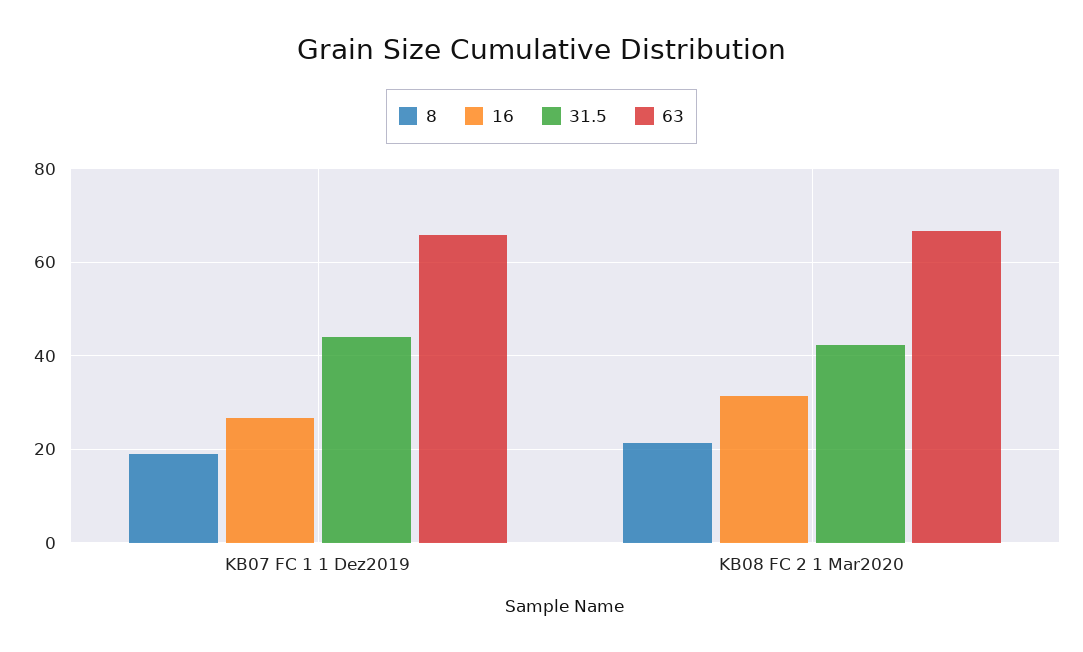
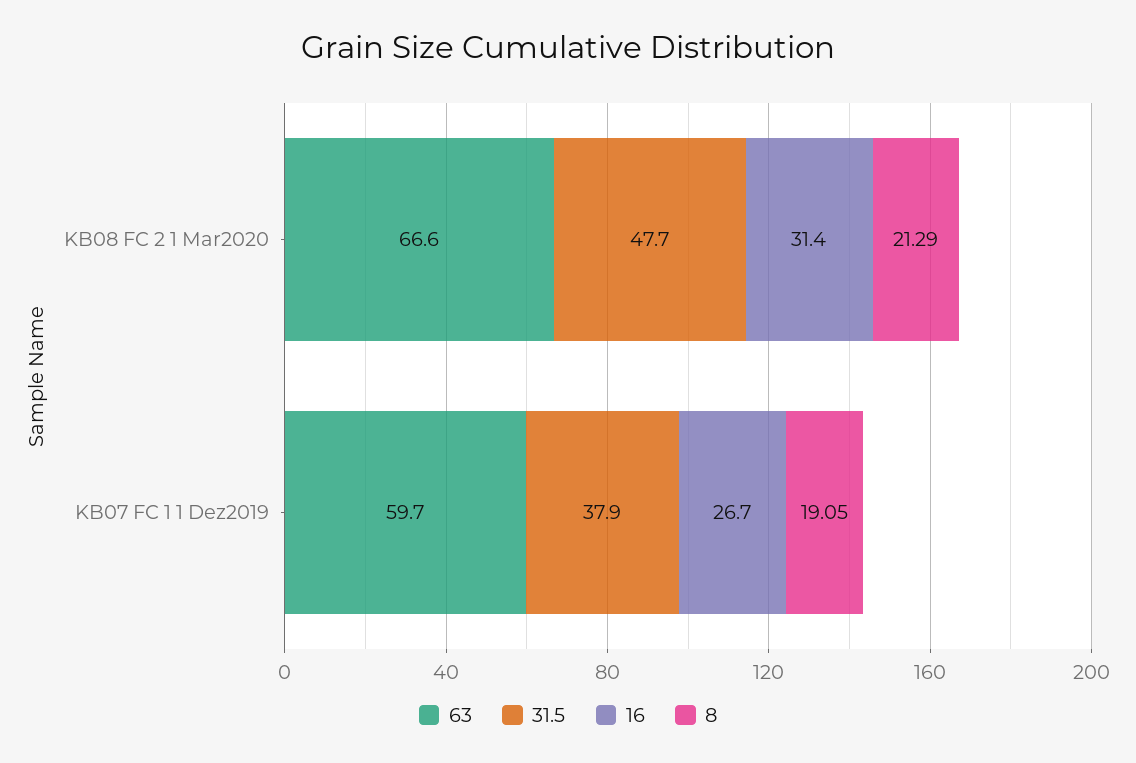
  {
    "8": {
      "KB07 FC 1 1 Dez2019": 19.05,
      "KB08 FC 2 1 Mar2020": 21.29
    },
    "16": {
      "KB07 FC 1 1 Dez2019": 26.7,
      "KB08 FC 2 1 Mar2020": 31.4
    },
    "31.5": {
-     "KB07 FC 1 1 Dez2019": 44,
+     "KB07 FC 1 1 Dez2019": 37.9,
-     "KB08 FC 2 1 Mar2020": 42
+     "KB08 FC 2 1 Mar2020": 47.7
    },
    "63": {
-     "KB07 FC 1 1 Dez2019": 66,
+     "KB07 FC 1 1 Dez2019": 59.7,
      "KB08 FC 2 1 Mar2020": 66.6
    }
  }

